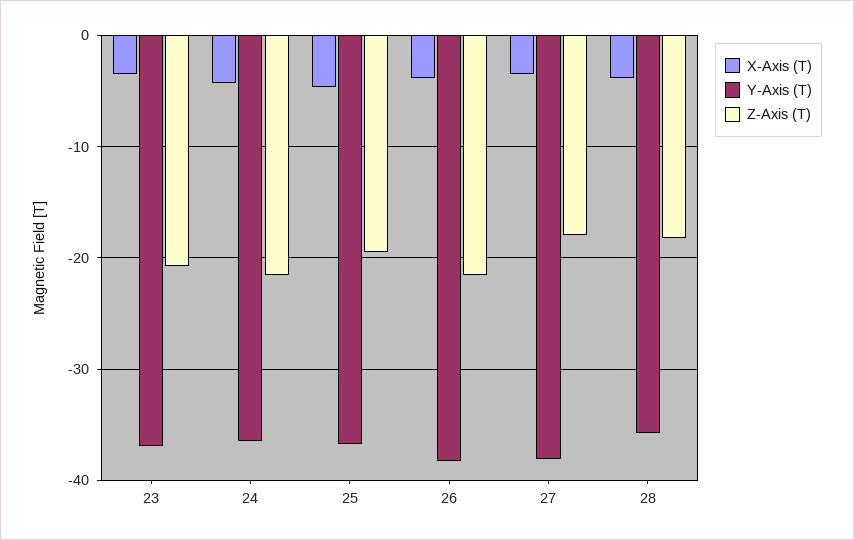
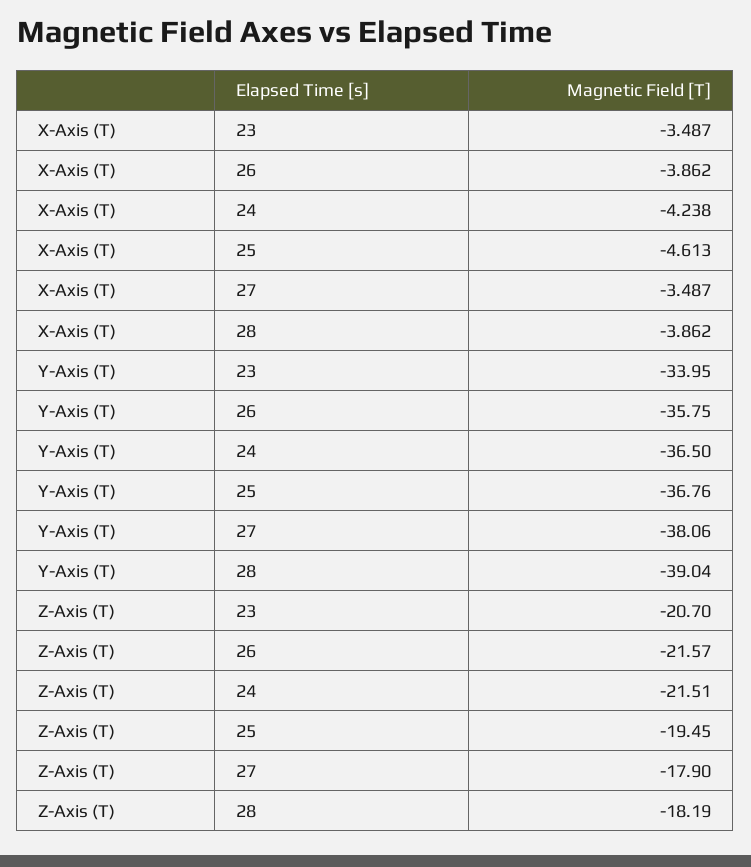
  {
    "X-Axis (T)": {
      "23": -3.487,
      "24": -4.238,
      "25": -4.613,
      "26": -3.862,
      "27": -3.487,
      "28": -3.862
    },
    "Y-Axis (T)": {
-     "23": -37,
+     "23": -33.95,
      "24": -36.5,
      "25": -36.76,
-     "26": -38,
+     "26": -35.75,
      "27": -38.06,
-     "28": -36
+     "28": -39.04
    },
    "Z-Axis (T)": {
      "23": -20.7,
      "24": -21.51,
      "25": -19.45,
      "26": -21.57,
      "27": -17.9,
      "28": -18.19
    }
  }

